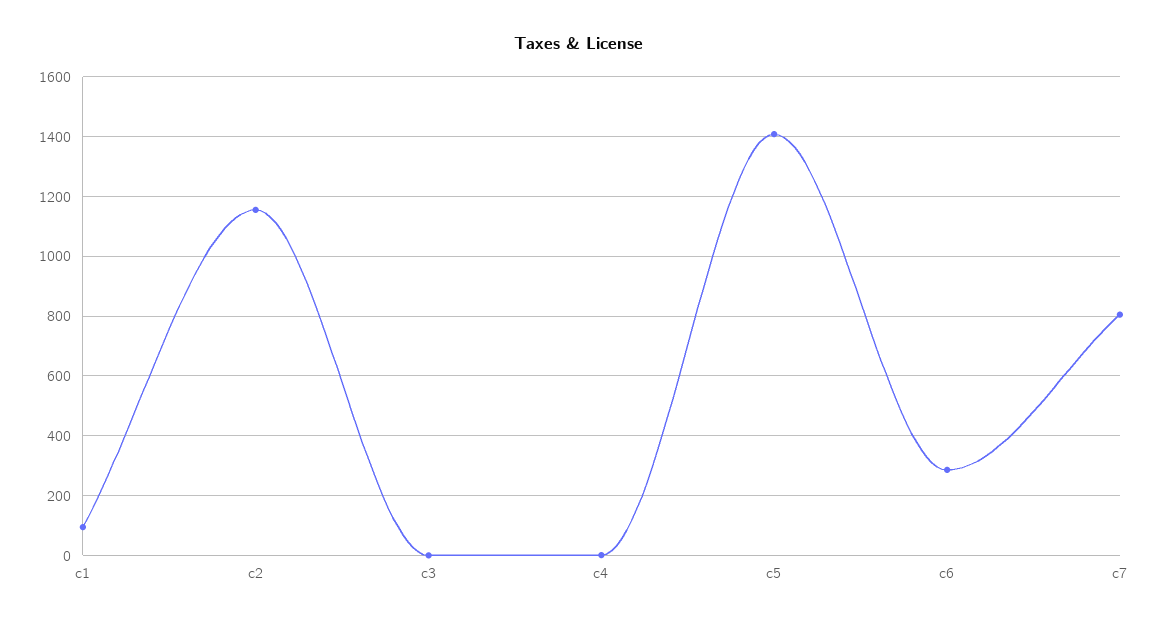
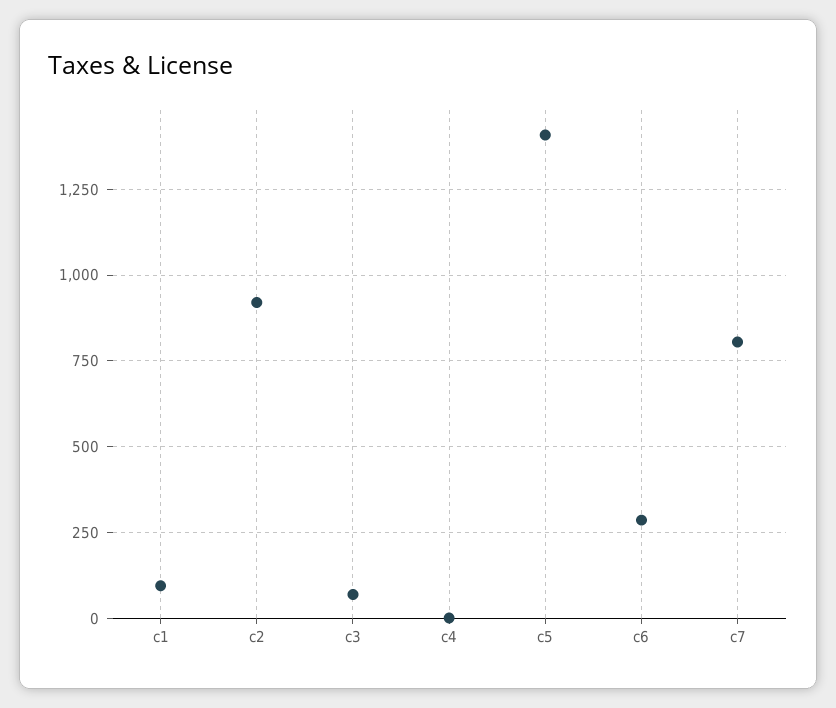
  {
    "c1": 100,
-   "c2": 1150,
+   "c2": 925,
-   "c3": 0,
+   "c3": 75,
    "c4": 0,
    "c5": 1400,
    "c6": 275,
    "c7": 800
  }

